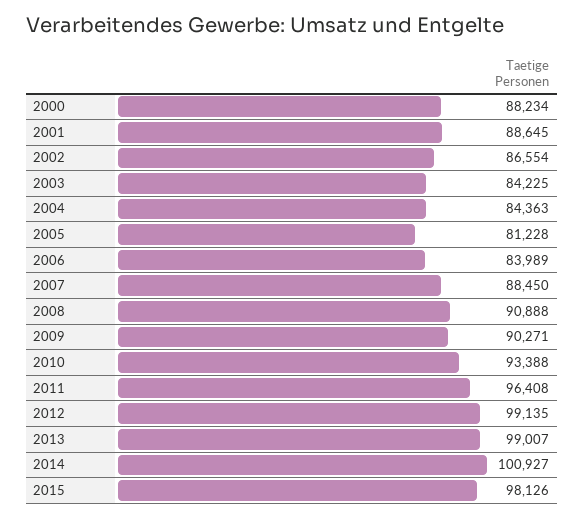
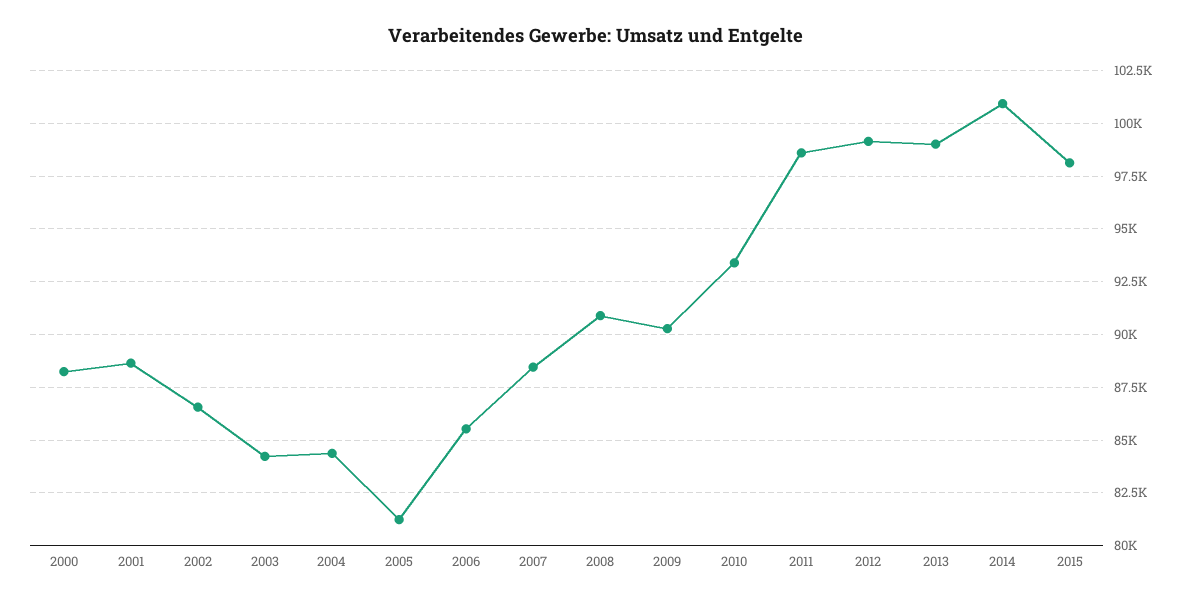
  {
    "2000": 88234,
    "2001": 88645,
    "2002": 86554,
    "2003": 84225,
    "2004": 84363,
    "2005": 81228,
-   "2006": 83989,
+   "2006": 85500,
    "2007": 88450,
    "2008": 90888,
    "2009": 90271,
    "2010": 93388,
-   "2011": 96408,
+   "2011": 98500,
    "2012": 99135,
    "2013": 99007,
    "2014": 100927,
    "2015": 98126
  }

